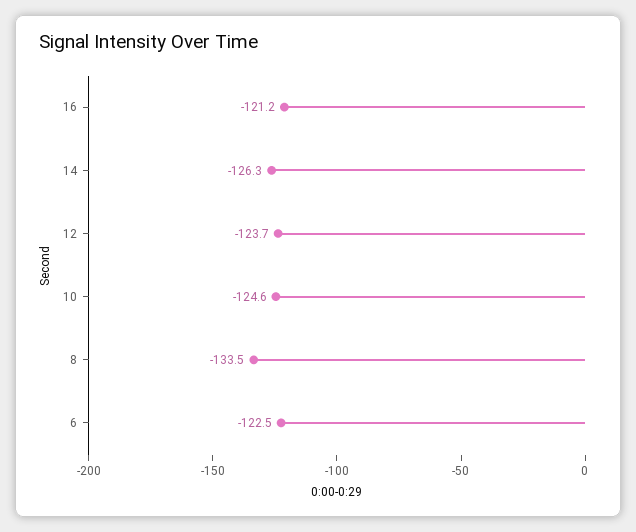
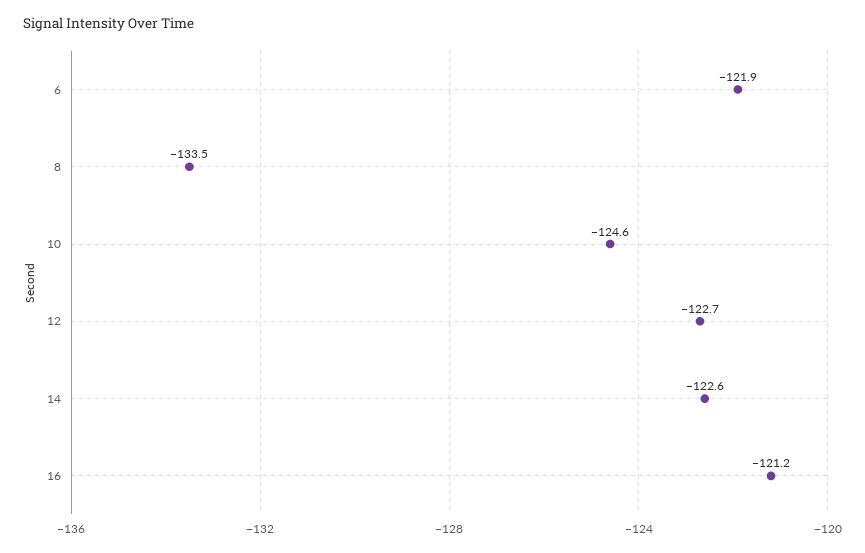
  {
    "16": -121.2,
-   "14": -126.3,
+   "14": -122.6,
-   "12": -123.7,
+   "12": -122.7,
    "10": -124.6,
    "8": -133.5,
-   "6": -122.5
+   "6": -121.9
  }

